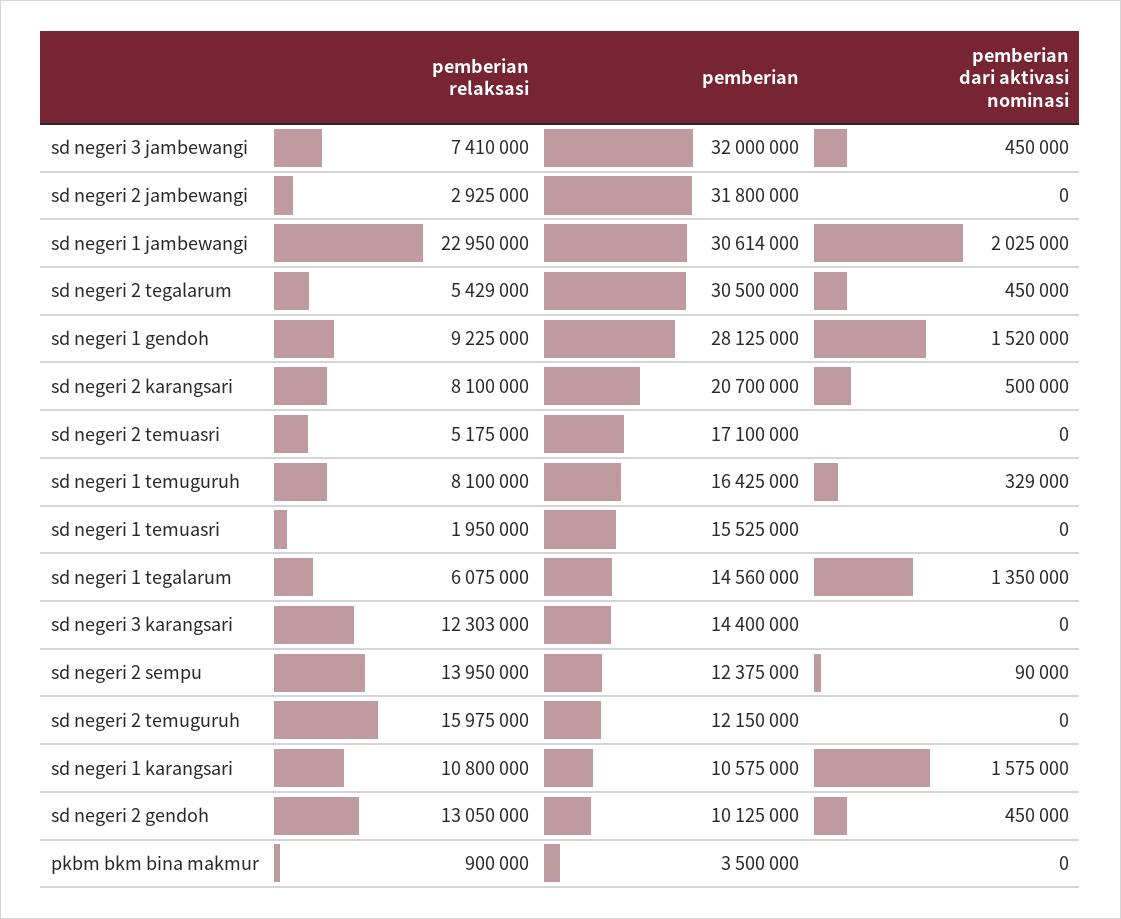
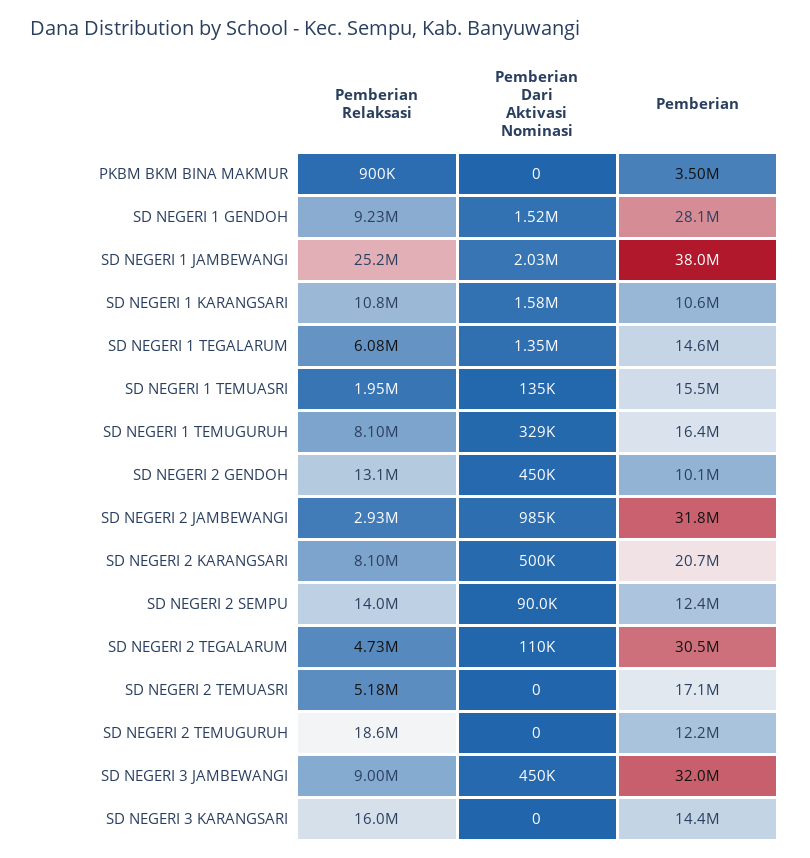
  {
    "pemberian relaksasi": {
-     "sd negeri 3 jambewangi": 7410000,
+     "sd negeri 3 jambewangi": 9000000,
      "sd negeri 2 jambewangi": 2925000,
-     "sd negeri 1 jambewangi": 22950000,
+     "sd negeri 1 jambewangi": 25200000,
-     "sd negeri 2 tegalarum": 5429000,
+     "sd negeri 2 tegalarum": 4730000,
      "sd negeri 1 gendoh": 9225000,
      "sd negeri 2 karangsari": 8100000,
      "sd negeri 2 temuasri": 5175000,
      "sd negeri 1 temuguruh": 8100000,
      "sd negeri 1 temuasri": 1950000,
      "sd negeri 1 tegalarum": 6075000,
-     "sd negeri 3 karangsari": 12303000,
+     "sd negeri 3 karangsari": 16000000,
      "sd negeri 2 sempu": 13950000,
-     "sd negeri 2 temuguruh": 15975000,
+     "sd negeri 2 temuguruh": 18600000,
      "sd negeri 1 karangsari": 10800000,
      "sd negeri 2 gendoh": 13050000,
      "pkbm bkm bina makmur": 900000
    },
    "pemberian": {
      "sd negeri 3 jambewangi": 32000000,
      "sd negeri 2 jambewangi": 31800000,
-     "sd negeri 1 jambewangi": 30614000,
+     "sd negeri 1 jambewangi": 38000000,
      "sd negeri 2 tegalarum": 30500000,
      "sd negeri 1 gendoh": 28125000,
      "sd negeri 2 karangsari": 20700000,
      "sd negeri 2 temuasri": 17100000,
      "sd negeri 1 temuguruh": 16425000,
      "sd negeri 1 temuasri": 15525000,
      "sd negeri 1 tegalarum": 14560000,
      "sd negeri 3 karangsari": 14400000,
      "sd negeri 2 sempu": 12375000,
      "sd negeri 2 temuguruh": 12150000,
      "sd negeri 1 karangsari": 10575000,
      "sd negeri 2 gendoh": 10125000,
      "pkbm bkm bina makmur": 3500000
    },
    "pemberian dari aktivasi nominasi": {
      "sd negeri 3 jambewangi": 450000,
-     "sd negeri 2 jambewangi": 0,
+     "sd negeri 2 jambewangi": 985000,
      "sd negeri 1 jambewangi": 2025000,
-     "sd negeri 2 tegalarum": 450000,
+     "sd negeri 2 tegalarum": 110000,
      "sd negeri 1 gendoh": 1520000,
      "sd negeri 2 karangsari": 500000,
      "sd negeri 2 temuasri": 0,
      "sd negeri 1 temuguruh": 329000,
-     "sd negeri 1 temuasri": 0,
+     "sd negeri 1 temuasri": 135000,
      "sd negeri 1 tegalarum": 1350000,
      "sd negeri 3 karangsari": 0,
      "sd negeri 2 sempu": 90000,
      "sd negeri 2 temuguruh": 0,
      "sd negeri 1 karangsari": 1575000,
      "sd negeri 2 gendoh": 450000,
      "pkbm bkm bina makmur": 0
    }
  }

